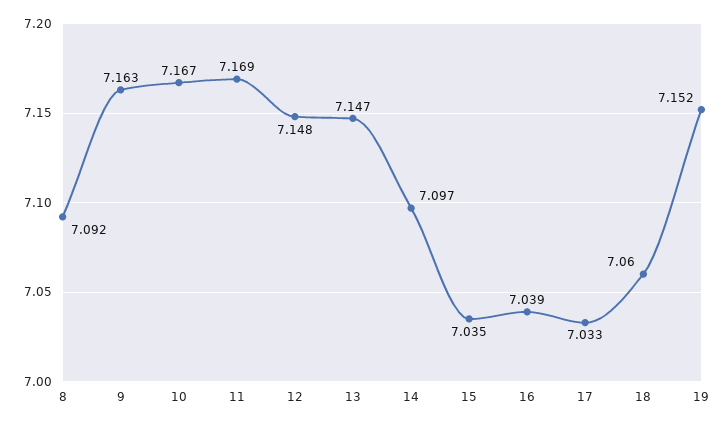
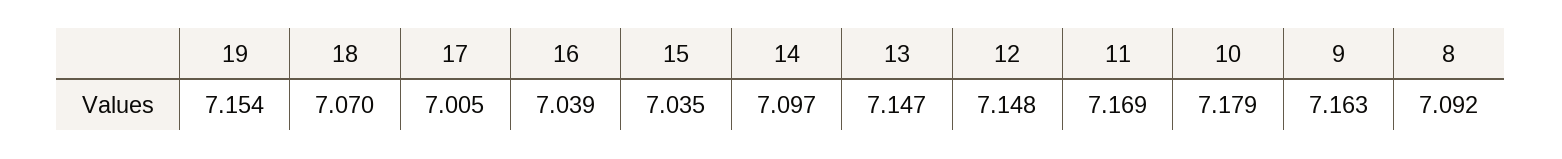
  {
    "8": 7.092,
    "9": 7.163,
-   "10": 7.167,
+   "10": 7.179,
    "11": 7.169,
    "12": 7.148,
    "13": 7.147,
    "14": 7.097,
    "15": 7.035,
    "16": 7.039,
-   "17": 7.033,
+   "17": 7.005,
-   "18": 7.06,
+   "18": 7.07,
-   "19": 7.152
+   "19": 7.154
  }

